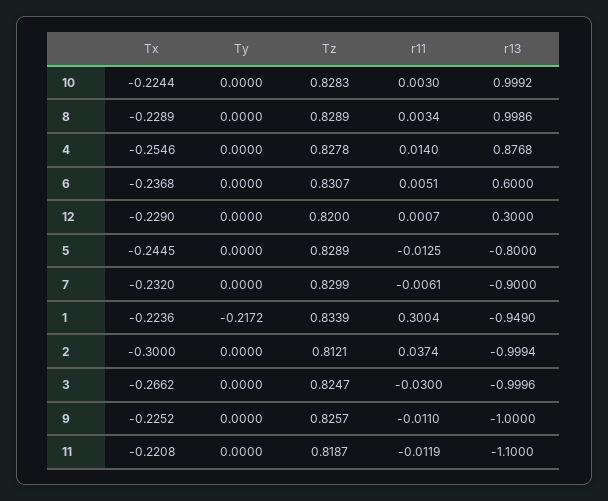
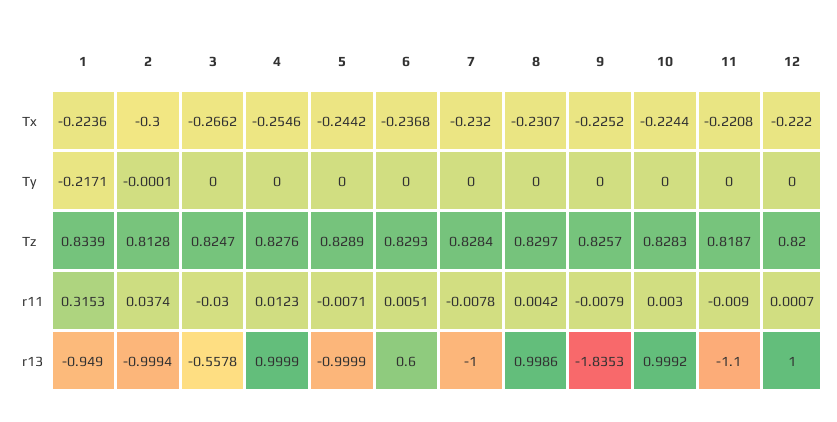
  {
    "Tx": {
      "10": -0.2244,
-     "8": -0.2289,
+     "8": -0.2307,
      "4": -0.2546,
      "6": -0.2368,
-     "12": -0.229,
+     "12": -0.222,
-     "5": -0.2445,
+     "5": -0.2442,
      "7": -0.232,
      "1": -0.2236,
      "2": -0.3,
      "3": -0.2662,
      "9": -0.2252,
      "11": -0.2208
    },
    "Ty": {
      "10": 0,
      "8": 0,
      "4": 0,
      "6": 0,
      "12": 0,
      "5": 0,
      "7": 0,
-     "1": -0.2172,
+     "1": -0.2171,
-     "2": 0,
+     "2": -0.0001,
      "3": 0,
      "9": 0,
      "11": 0
    },
    "Tz": {
      "10": 0.8283,
-     "8": 0.8289,
+     "8": 0.8297,
-     "4": 0.8278,
+     "4": 0.8276,
-     "6": 0.8307,
+     "6": 0.8293,
      "12": 0.82,
      "5": 0.8289,
-     "7": 0.8299,
+     "7": 0.8284,
      "1": 0.8339,
-     "2": 0.8121,
+     "2": 0.8128,
      "3": 0.8247,
      "9": 0.8257,
      "11": 0.8187
    },
    "r11": {
      "10": 0.003,
-     "8": 0.0034,
+     "8": 0.0042,
-     "4": 0.014,
+     "4": 0.0123,
      "6": 0.0051,
      "12": 0.0007,
-     "5": -0.0125,
+     "5": -0.0071,
-     "7": -0.0061,
+     "7": -0.0078,
-     "1": 0.3004,
+     "1": 0.3153,
      "2": 0.0374,
      "3": -0.03,
-     "9": -0.011,
+     "9": -0.0079,
-     "11": -0.0119
+     "11": -0.009
    },
    "r13": {
      "10": 0.9992,
      "8": 0.9986,
-     "4": 0.8768,
+     "4": 0.9999,
      "6": 0.6,
-     "12": 0.3,
+     "12": 1,
-     "5": -0.8,
+     "5": -0.9999,
-     "7": -0.9,
+     "7": -1,
      "1": -0.949,
      "2": -0.9994,
-     "3": -0.9996,
+     "3": -0.5578,
-     "9": -1,
+     "9": -1.8353,
      "11": -1.1
    }
  }

